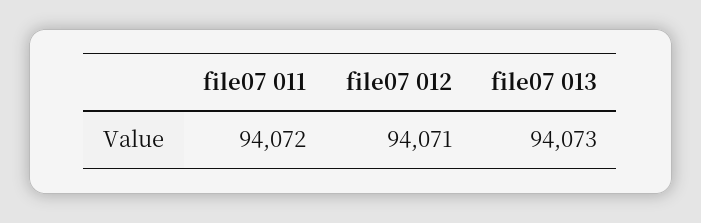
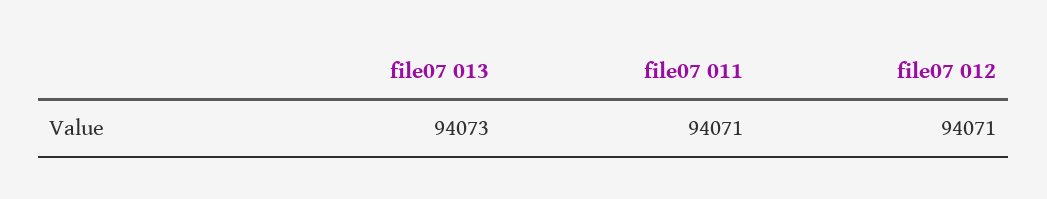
  {
-   "file07 011": 94072,
+   "file07 011": 94071,
    "file07 012": 94071,
    "file07 013": 94073
  }

